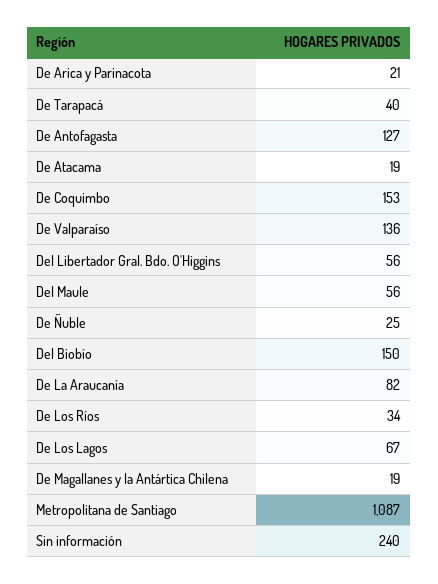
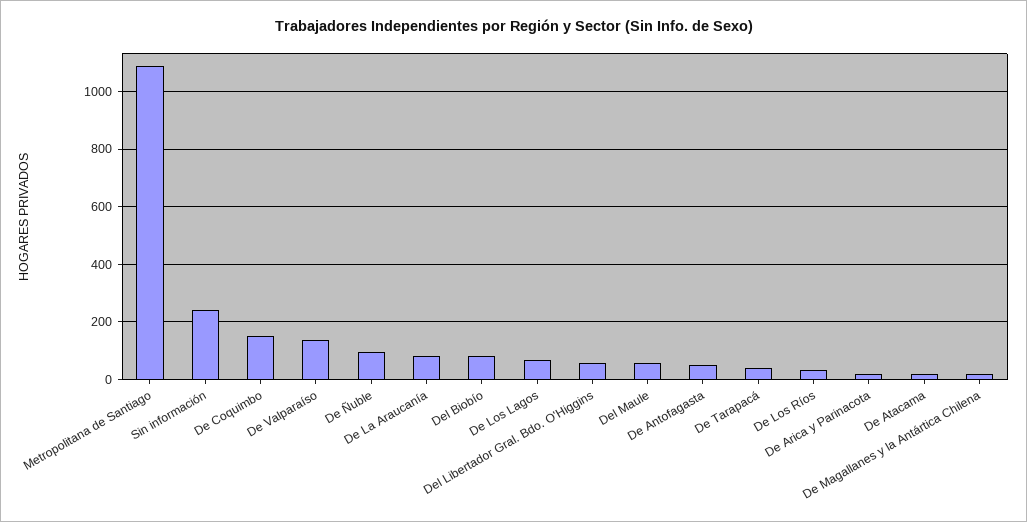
  {
    "De Arica y Parinacota": 21,
    "De Tarapacá": 40,
-   "De Antofagasta": 127,
+   "De Antofagasta": 50,
    "De Atacama": 19,
    "De Coquimbo": 153,
    "De Valparaíso": 136,
    "Del Libertador Gral. Bdo. O'Higgins": 56,
    "Del Maule": 56,
-   "De Ñuble": 25,
+   "De Ñuble": 100,
-   "Del Biobío": 150,
+   "Del Biobío": 75,
    "De La Araucanía": 82,
    "De Los Ríos": 34,
    "De Los Lagos": 67,
    "De Magallanes y la Antártica Chilena": 19,
    "Metropolitana de Santiago": 1087,
    "Sin información": 240
  }

